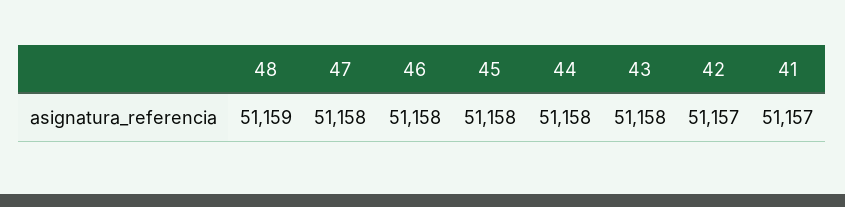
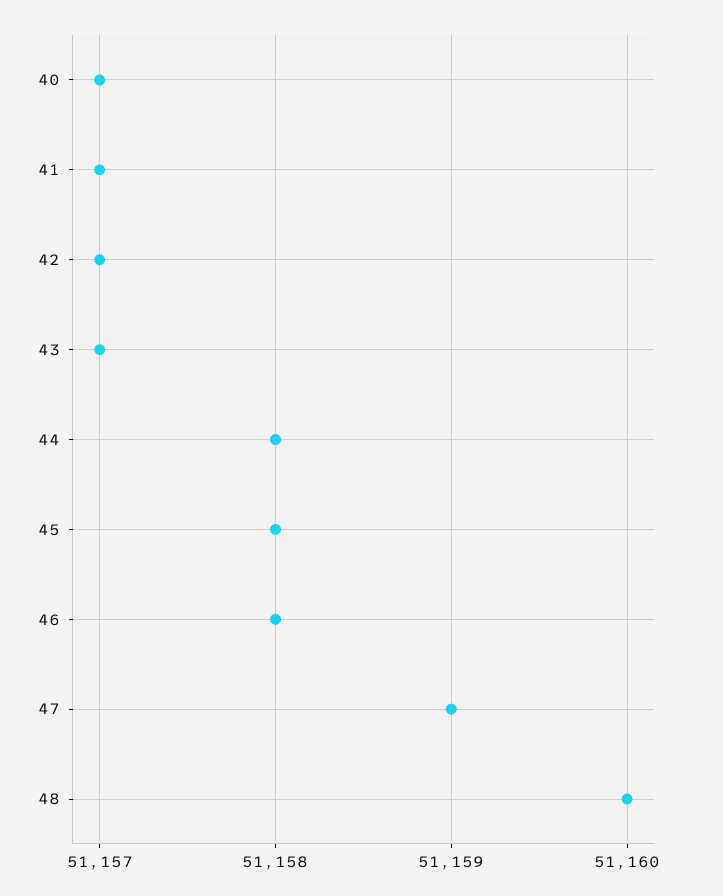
  {
-   "48": 51159,
+   "48": 51160,
-   "47": 51158,
+   "47": 51159,
    "46": 51158,
    "45": 51158,
    "44": 51158,
-   "43": 51158,
+   "43": 51157,
    "42": 51157,
-   "41": 51157
+   "41": 51157,
+   "40": 51157
  }

